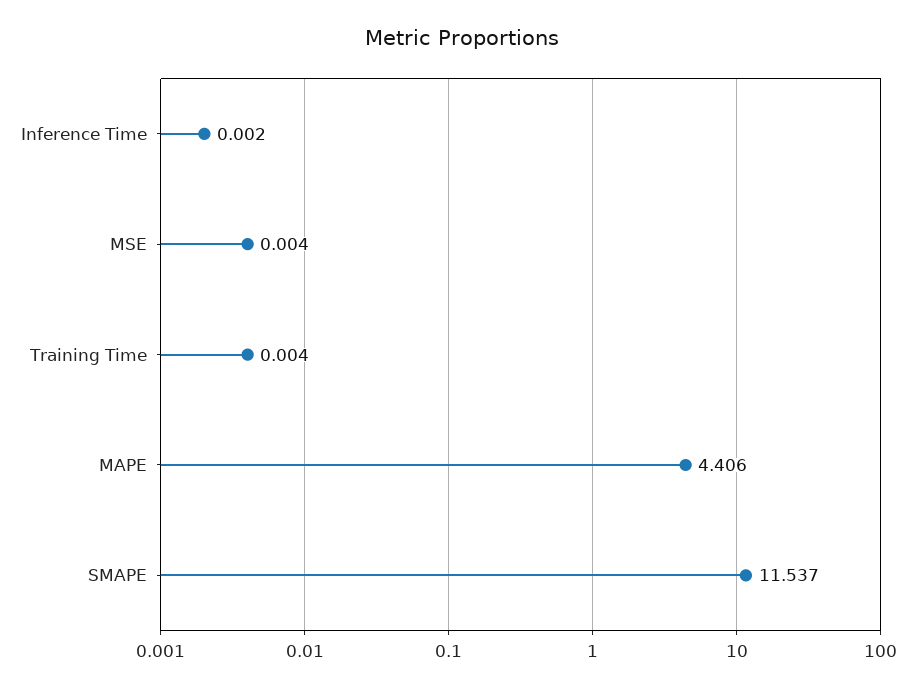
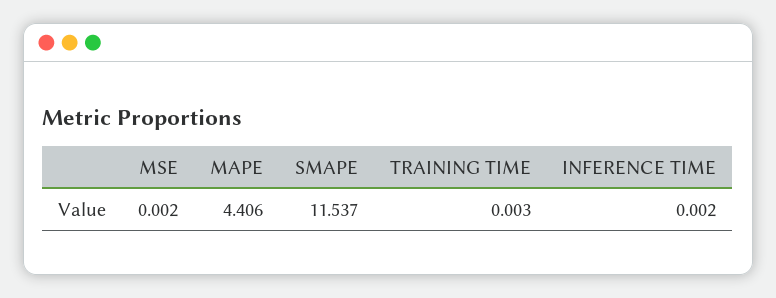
  {
    "Inference Time": 0.002,
-   "MSE": 0.004,
+   "MSE": 0.002,
-   "Training Time": 0.004,
+   "Training Time": 0.003,
    "MAPE": 4.406,
    "SMAPE": 11.537
  }

